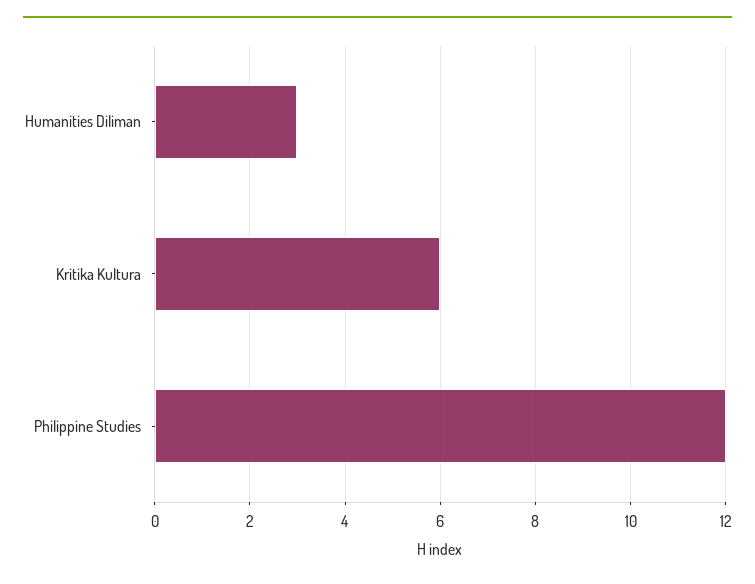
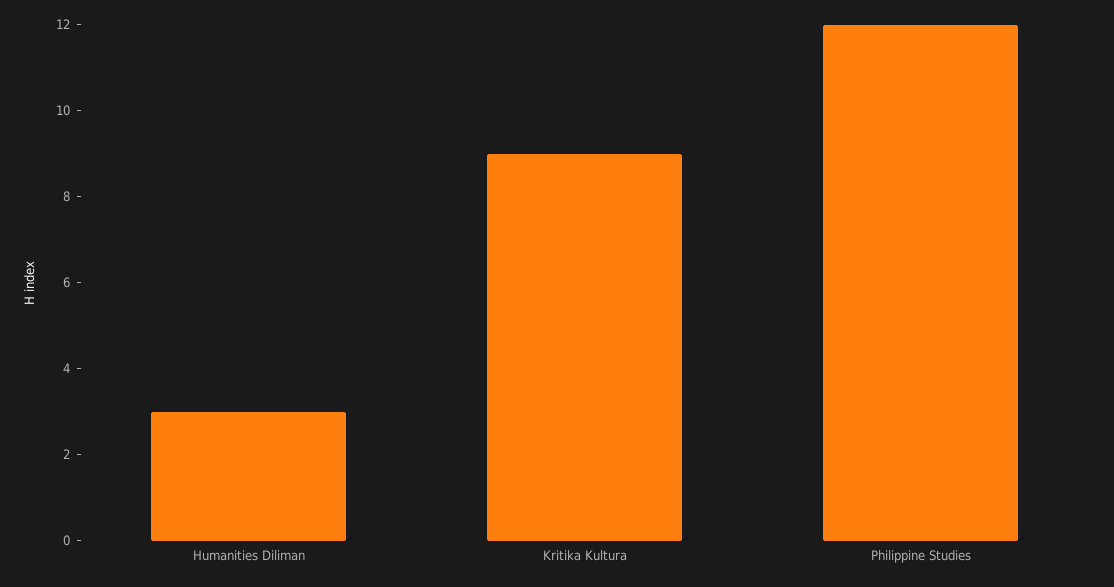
  {
    "Humanities Diliman": 3,
-   "Kritika Kultura": 6,
+   "Kritika Kultura": 9,
    "Philippine Studies": 12
  }

